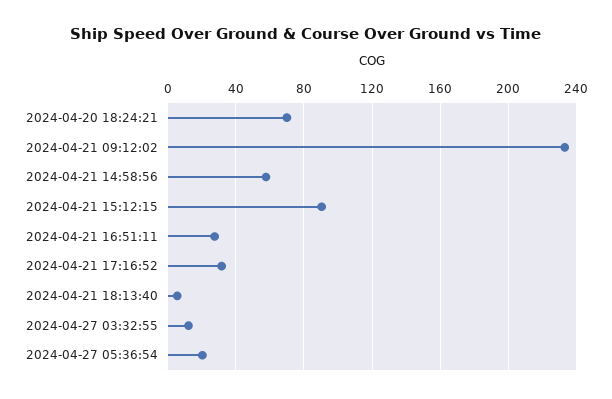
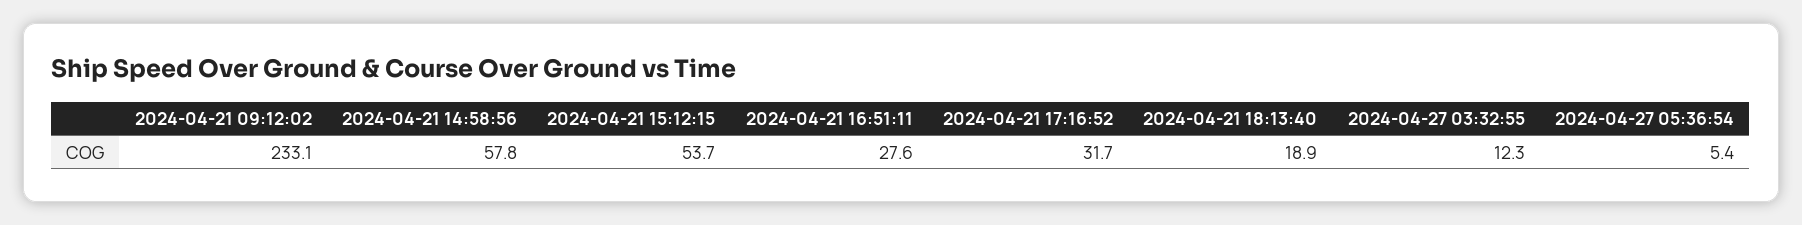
  {
-   "2024-04-20 18:24:21": 70,
    "2024-04-21 09:12:02": 233.1,
    "2024-04-21 14:58:56": 57.8,
-   "2024-04-21 15:12:15": 90,
+   "2024-04-21 15:12:15": 53.7,
    "2024-04-21 16:51:11": 27.6,
    "2024-04-21 17:16:52": 31.7,
-   "2024-04-21 18:13:40": 5,
+   "2024-04-21 18:13:40": 18.9,
    "2024-04-27 03:32:55": 12.3,
-   "2024-04-27 05:36:54": 20
+   "2024-04-27 05:36:54": 5.4
  }

